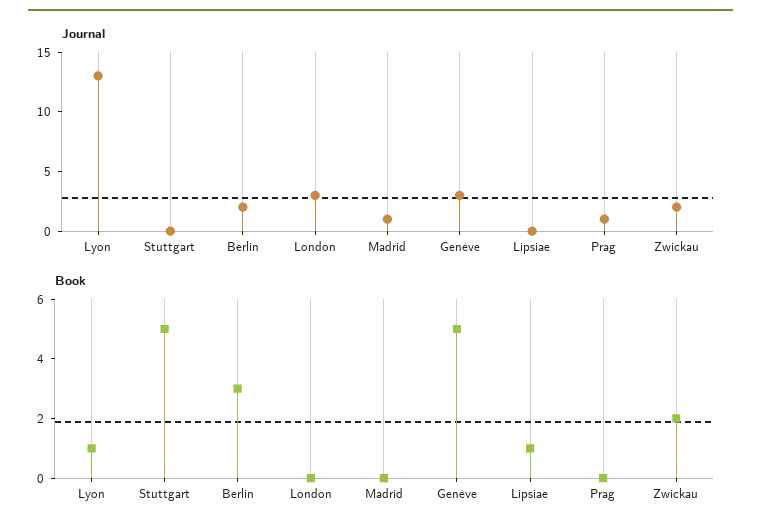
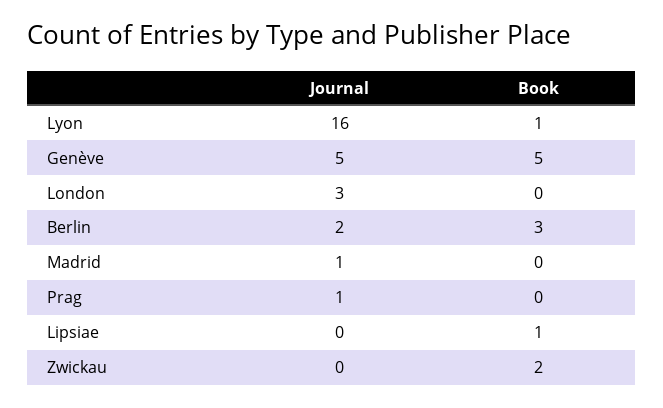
  {
    "Journal": {
-     "Lyon": 13,
+     "Lyon": 16,
-     "Stuttgart": 0,
      "Berlin": 2,
      "London": 3,
      "Madrid": 1,
-     "Genève": 3,
+     "Genève": 5,
      "Lipsiae": 0,
      "Prag": 1,
-     "Zwickau": 2
+     "Zwickau": 0
    },
    "Book": {
      "Lyon": 1,
-     "Stuttgart": 5,
      "Berlin": 3,
      "London": 0,
      "Madrid": 0,
      "Genève": 5,
      "Lipsiae": 1,
      "Prag": 0,
      "Zwickau": 2
    }
  }

